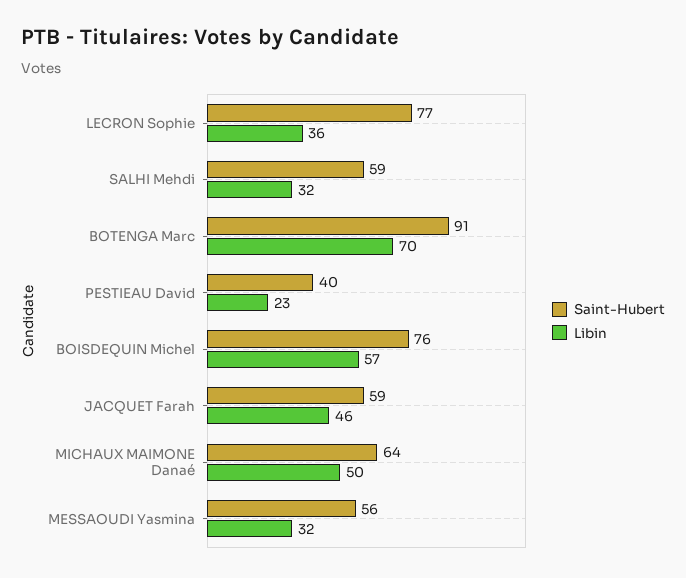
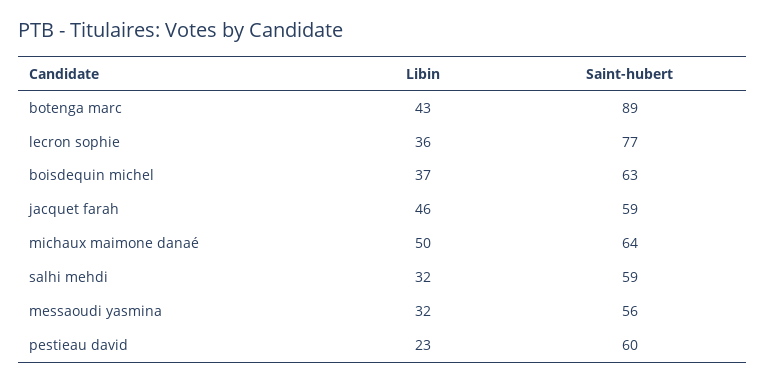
  {
    "Saint-Hubert": {
      "LECRON Sophie": 77,
      "SALHI Mehdi": 59,
-     "BOTENGA Marc": 91,
+     "BOTENGA Marc": 89,
-     "PESTIEAU David": 40,
+     "PESTIEAU David": 60,
-     "BOISDEQUIN Michel": 76,
+     "BOISDEQUIN Michel": 63,
      "JACQUET Farah": 59,
      "MICHAUX MAIMONE Danaé": 64,
      "MESSAOUDI Yasmina": 56
    },
    "Libin": {
      "LECRON Sophie": 36,
      "SALHI Mehdi": 32,
-     "BOTENGA Marc": 70,
+     "BOTENGA Marc": 43,
      "PESTIEAU David": 23,
-     "BOISDEQUIN Michel": 57,
+     "BOISDEQUIN Michel": 37,
      "JACQUET Farah": 46,
      "MICHAUX MAIMONE Danaé": 50,
      "MESSAOUDI Yasmina": 32
    }
  }

